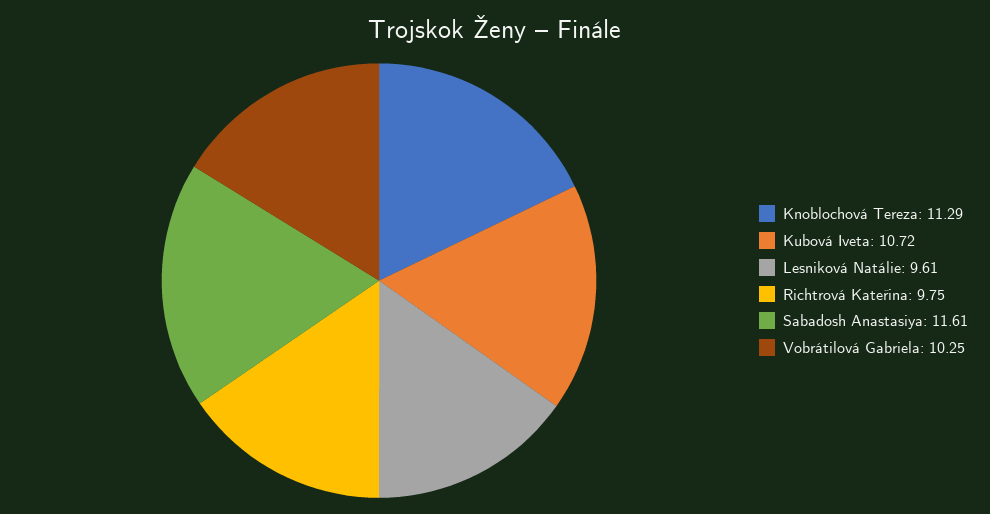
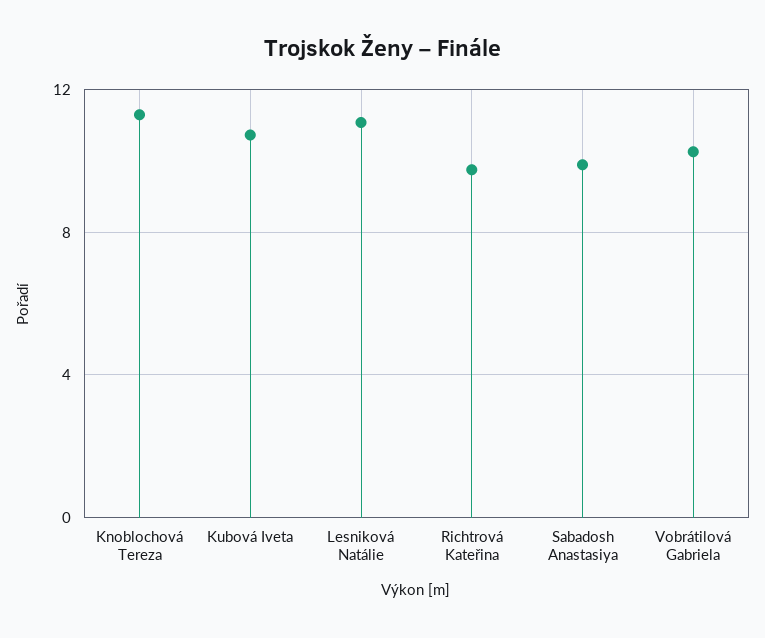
  {
    "Knoblochová Tereza": 11.29,
    "Kubová Iveta": 10.72,
-   "Lesniková Natálie": 9.61,
+   "Lesniková Natálie": 11,
    "Richtrová Kateřina": 9.75,
-   "Sabadosh Anastasiya": 11.61,
+   "Sabadosh Anastasiya": 10,
    "Vobrátilová Gabriela": 10.25
  }

